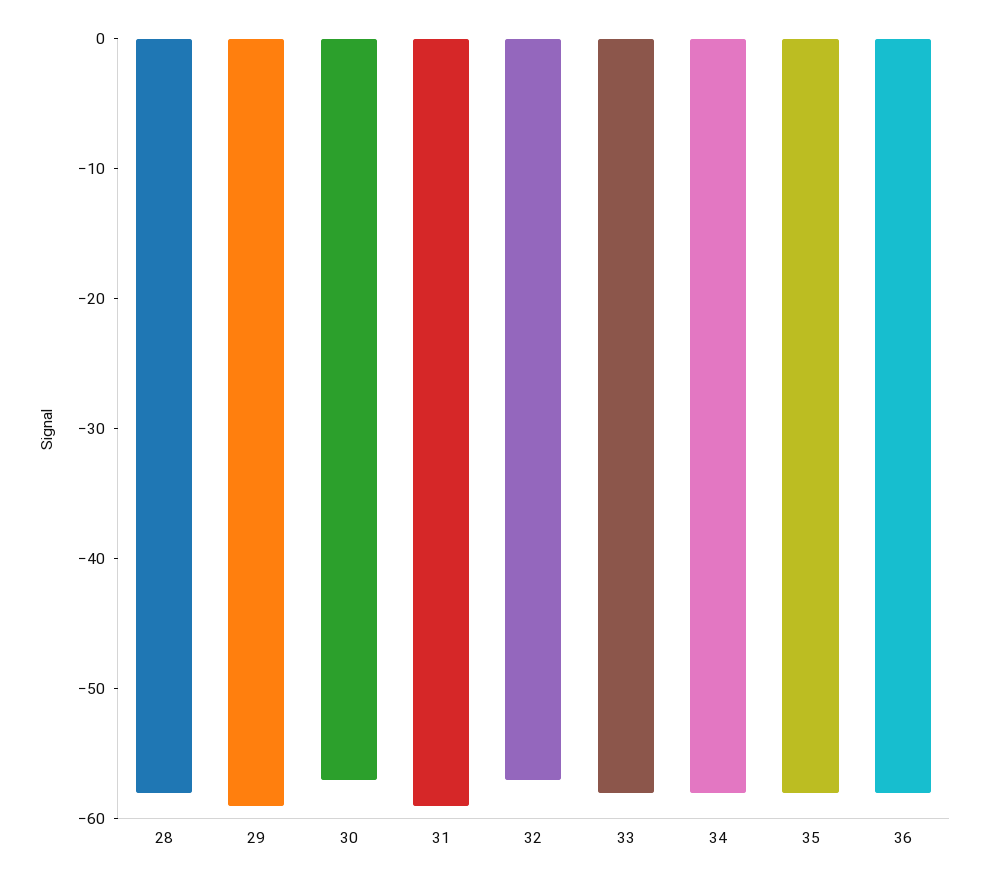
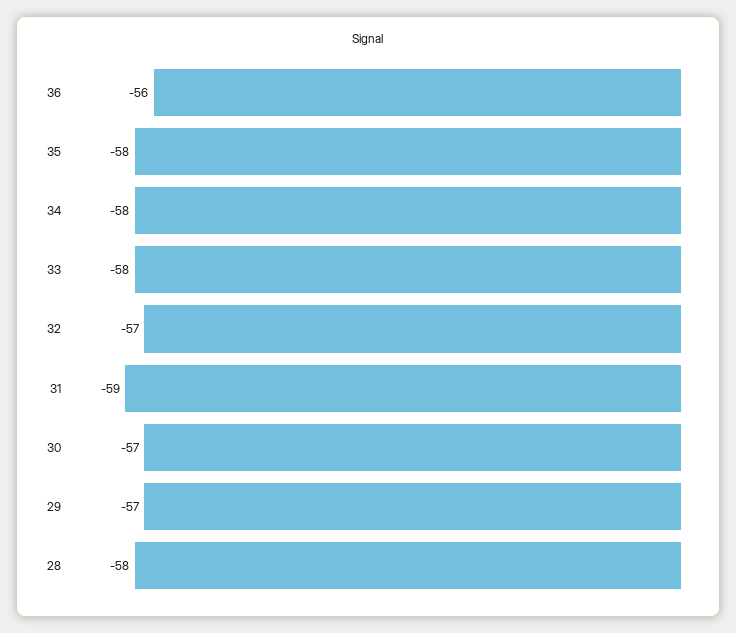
  {
    "28": -58,
-   "29": -59,
+   "29": -57,
    "30": -57,
    "31": -59,
    "32": -57,
    "33": -58,
    "34": -58,
    "35": -58,
-   "36": -58
+   "36": -56
  }

